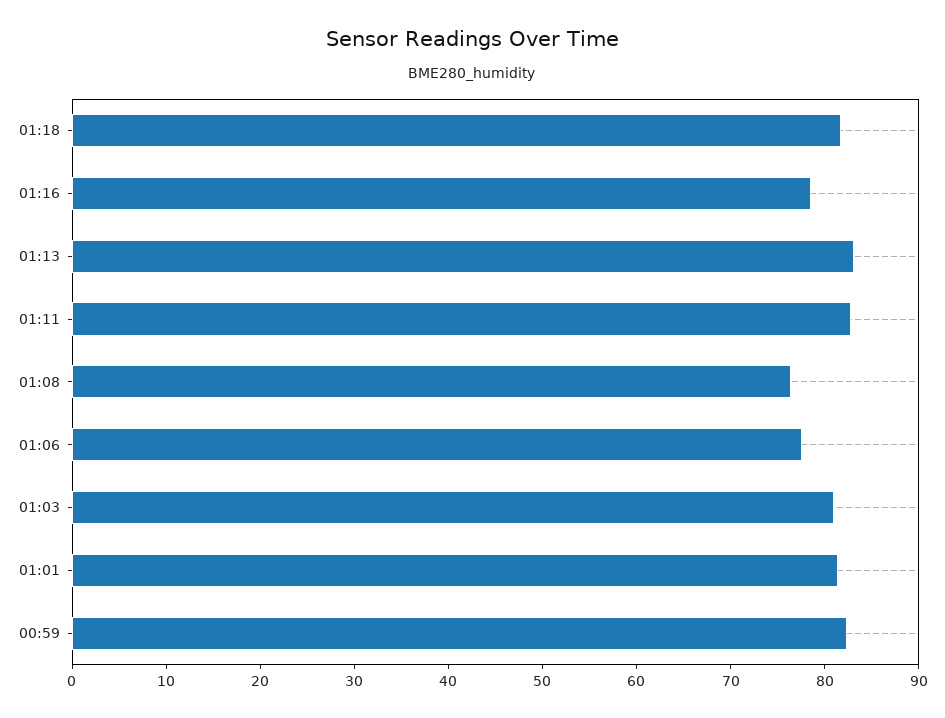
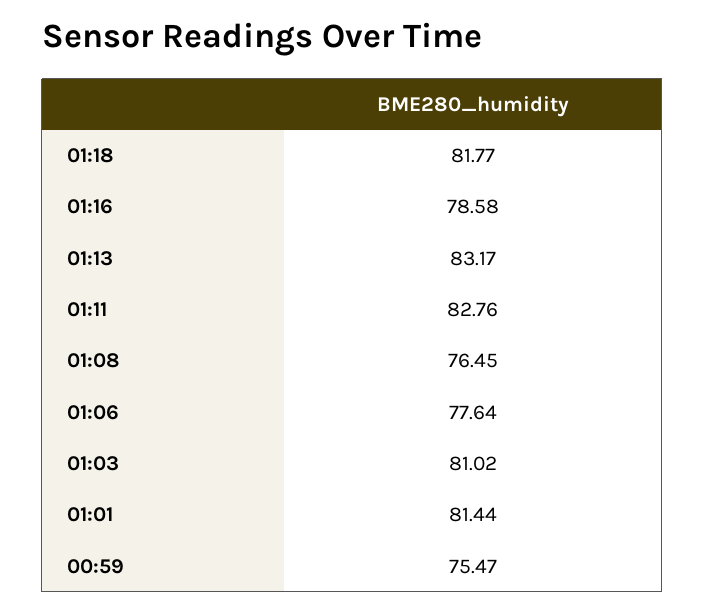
  {
    "01:18": 81.77,
    "01:16": 78.58,
    "01:13": 83.17,
    "01:11": 82.76,
    "01:08": 76.45,
    "01:06": 77.64,
    "01:03": 81.02,
    "01:01": 81.44,
-   "00:59": 82
+   "00:59": 75.47
  }

